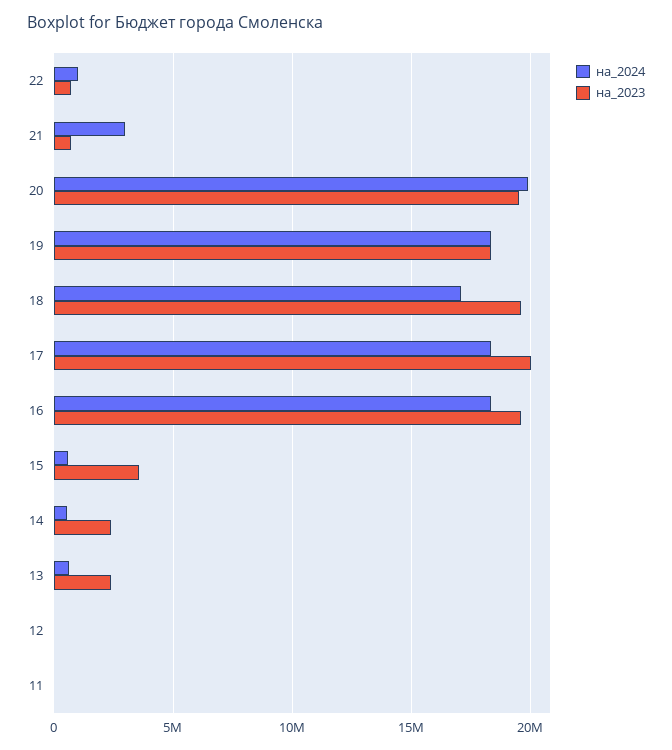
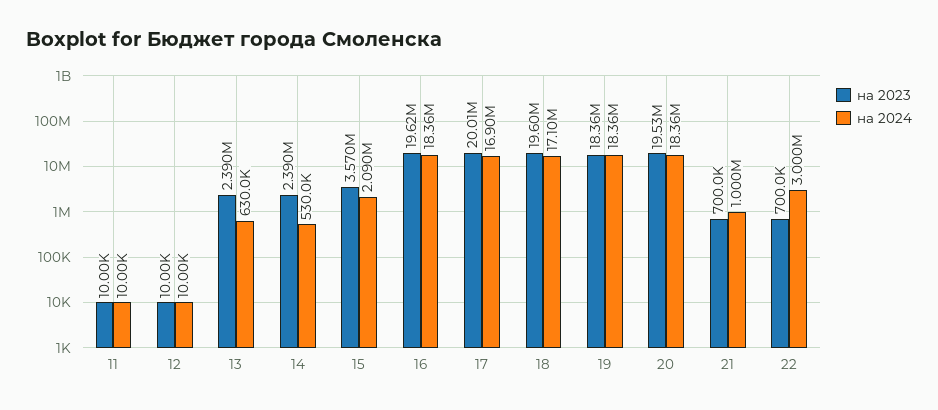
  {
    "на_2024": {
-     "22": 1000000,
+     "22": 3000000,
-     "21": 3000000,
+     "21": 1000000,
-     "20": 20000000,
+     "20": 18360000,
      "19": 18360000,
      "18": 17100000,
-     "17": 18500000,
+     "17": 16900000,
      "16": 18360000,
-     "15": 500000,
+     "15": 2090000,
      "14": 530000,
      "13": 630000,
      "12": 10000,
      "11": 10000
    },
    "на_2023": {
      "22": 700000,
      "21": 700000,
      "20": 19530000,
      "19": 18360000,
      "18": 19600000,
      "17": 20010000,
      "16": 19620000,
      "15": 3570000,
      "14": 2390000,
      "13": 2390000,
      "12": 10000,
      "11": 10000
    }
  }

